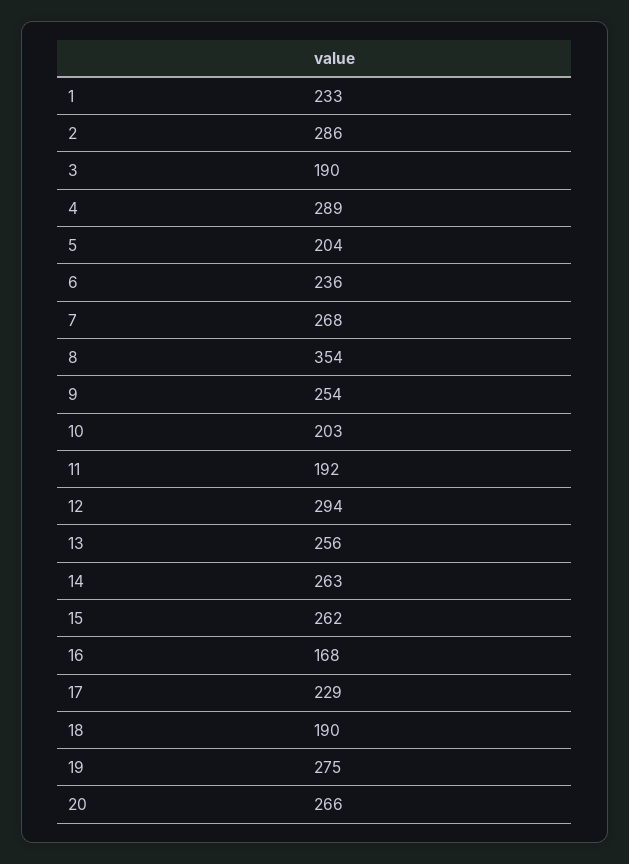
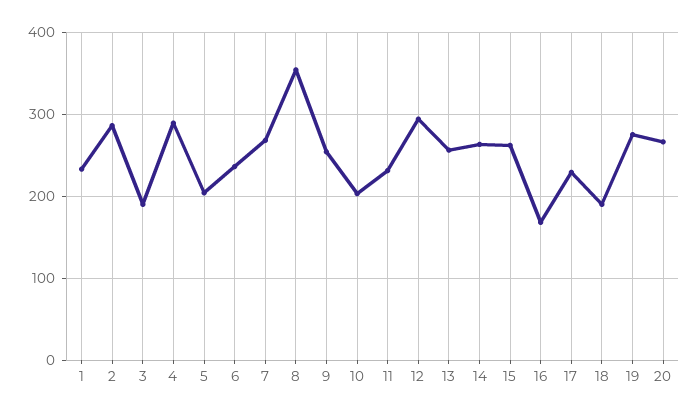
  {
    "1": 233,
    "2": 286,
    "3": 190,
    "4": 289,
    "5": 204,
    "6": 236,
    "7": 268,
    "8": 354,
    "9": 254,
    "10": 203,
-   "11": 192,
+   "11": 230,
    "12": 294,
    "13": 256,
    "14": 263,
    "15": 262,
    "16": 168,
    "17": 229,
    "18": 190,
    "19": 275,
    "20": 266
  }

